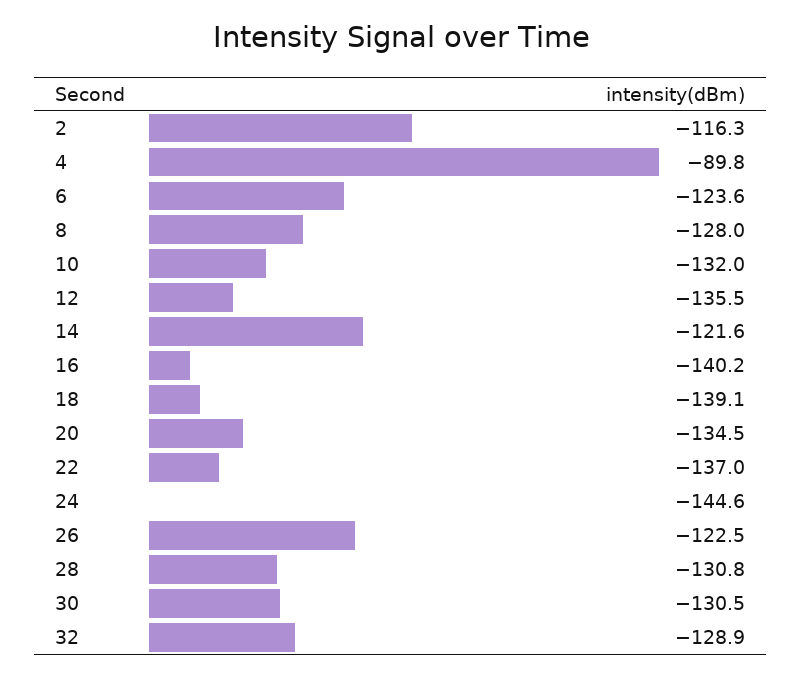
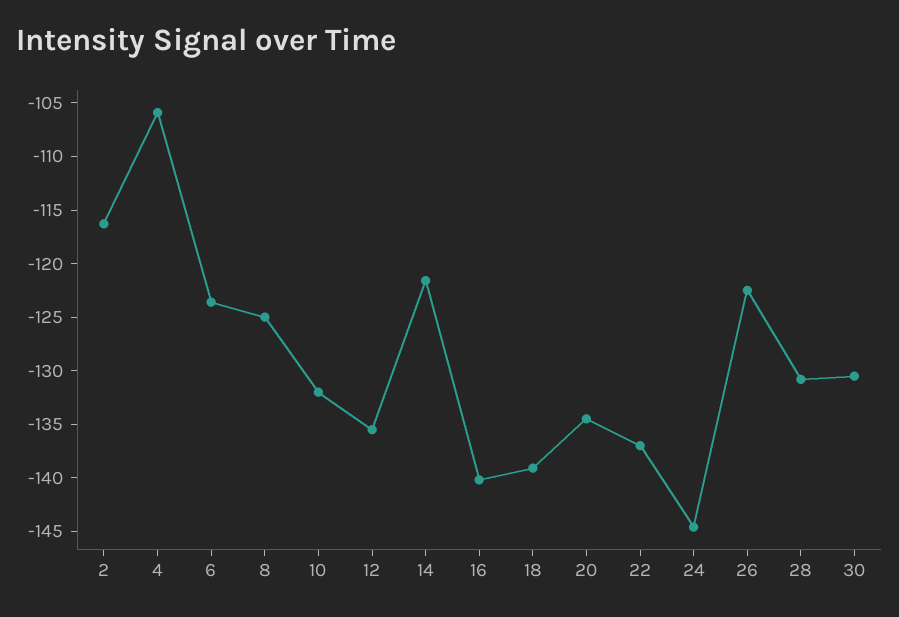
  {
    "2": -116.3,
-   "4": -89.8,
+   "4": -106,
    "6": -123.6,
-   "8": -128,
+   "8": -125,
    "10": -132,
    "12": -135.5,
    "14": -121.6,
    "16": -140.2,
    "18": -139.1,
    "20": -134.5,
    "22": -137,
    "24": -144.6,
    "26": -122.5,
    "28": -130.8,
-   "30": -130.5,
+   "30": -130.5
-   "32": -128.9
  }

